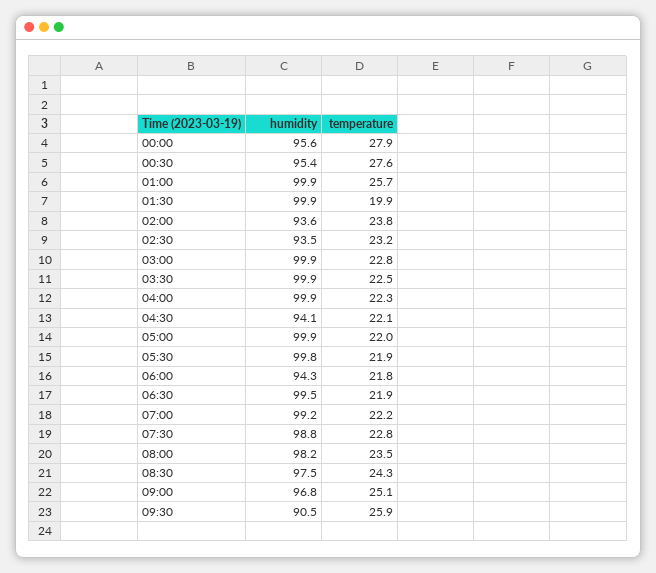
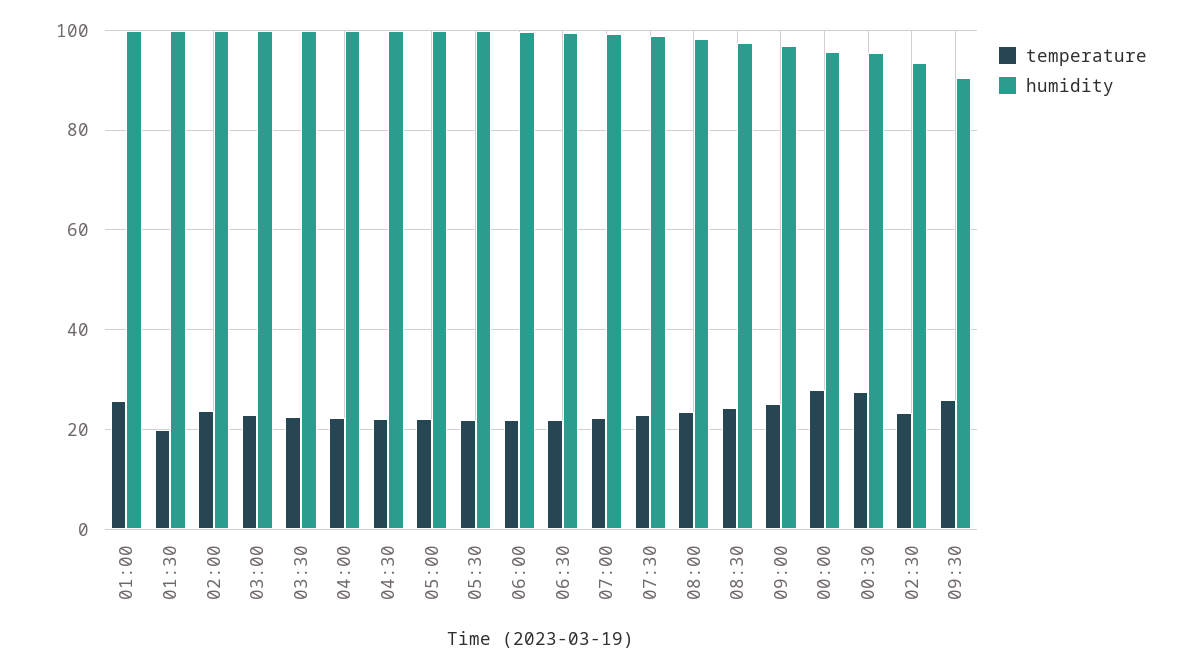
  {
    "humidity": {
      "00:00": 95.6,
      "00:30": 95.4,
      "01:00": 99.9,
      "01:30": 99.9,
-     "02:00": 93.6,
+     "02:00": 100,
      "02:30": 93.5,
      "03:00": 99.9,
      "03:30": 99.9,
      "04:00": 99.9,
-     "04:30": 94.1,
+     "04:30": 100,
      "05:00": 99.9,
      "05:30": 99.8,
-     "06:00": 94.3,
+     "06:00": 100,
      "06:30": 99.5,
      "07:00": 99.2,
      "07:30": 98.8,
      "08:00": 98.2,
      "08:30": 97.5,
      "09:00": 96.8,
      "09:30": 90.5
    },
    "temperature": {
      "00:00": 27.9,
      "00:30": 27.6,
      "01:00": 25.7,
      "01:30": 19.9,
      "02:00": 23.8,
      "02:30": 23.2,
      "03:00": 22.8,
      "03:30": 22.5,
      "04:00": 22.3,
      "04:30": 22.1,
      "05:00": 22,
      "05:30": 21.9,
      "06:00": 21.8,
      "06:30": 21.9,
      "07:00": 22.2,
      "07:30": 22.8,
      "08:00": 23.5,
      "08:30": 24.3,
      "09:00": 25.1,
      "09:30": 25.9
    }
  }

